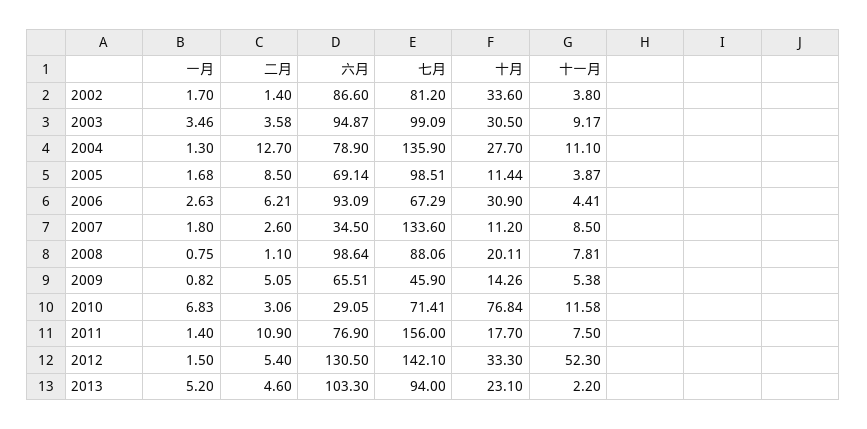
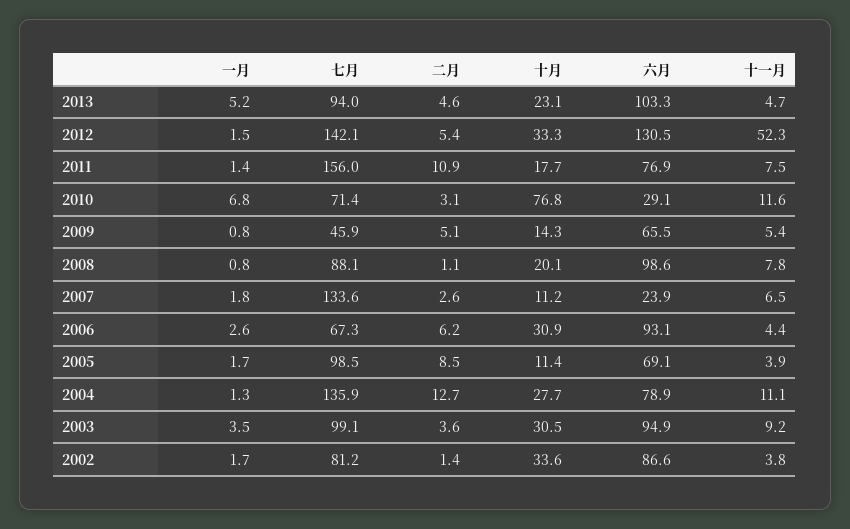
  {
    "一月": {
      "2002": 1.7,
      "2003": 3.46,
      "2004": 1.3,
      "2005": 1.68,
      "2006": 2.63,
      "2007": 1.8,
      "2008": 0.75,
      "2009": 0.82,
      "2010": 6.83,
      "2011": 1.4,
      "2012": 1.5,
      "2013": 5.2
    },
    "二月": {
      "2002": 1.4,
      "2003": 3.58,
      "2004": 12.7,
      "2005": 8.5,
      "2006": 6.21,
      "2007": 2.6,
      "2008": 1.1,
      "2009": 5.05,
      "2010": 3.06,
      "2011": 10.9,
      "2012": 5.4,
      "2013": 4.6
    },
    "六月": {
      "2002": 86.6,
      "2003": 94.87,
      "2004": 78.9,
      "2005": 69.14,
      "2006": 93.09,
-     "2007": 34.5,
+     "2007": 23.9,
      "2008": 98.64,
      "2009": 65.51,
      "2010": 29.05,
      "2011": 76.9,
      "2012": 130.5,
      "2013": 103.3
    },
    "七月": {
      "2002": 81.2,
      "2003": 99.09,
      "2004": 135.9,
      "2005": 98.51,
      "2006": 67.29,
      "2007": 133.6,
      "2008": 88.06,
      "2009": 45.9,
      "2010": 71.41,
      "2011": 156,
      "2012": 142.1,
      "2013": 94
    },
    "十月": {
      "2002": 33.6,
      "2003": 30.5,
      "2004": 27.7,
      "2005": 11.44,
      "2006": 30.9,
      "2007": 11.2,
      "2008": 20.11,
      "2009": 14.26,
      "2010": 76.84,
      "2011": 17.7,
      "2012": 33.3,
      "2013": 23.1
    },
    "十一月": {
      "2002": 3.8,
      "2003": 9.17,
      "2004": 11.1,
      "2005": 3.87,
      "2006": 4.41,
-     "2007": 8.5,
+     "2007": 6.5,
      "2008": 7.81,
      "2009": 5.38,
      "2010": 11.58,
      "2011": 7.5,
      "2012": 52.3,
-     "2013": 2.2
+     "2013": 4.7
    }
  }

